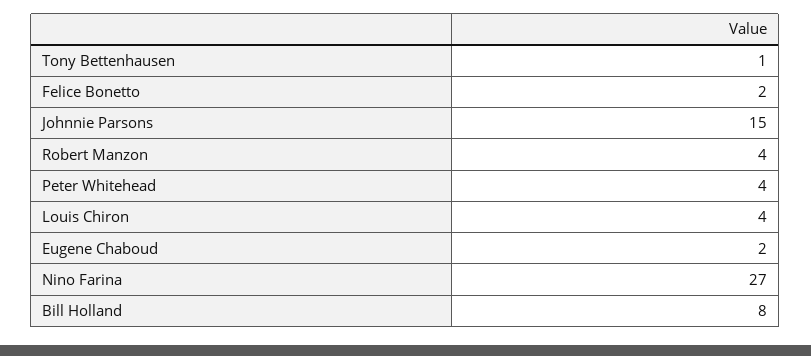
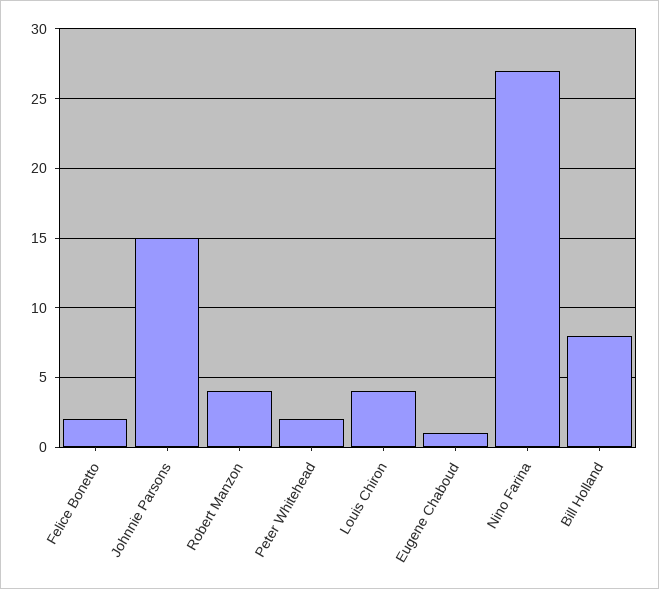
  {
-   "Tony Bettenhausen": 1,
    "Felice Bonetto": 2,
    "Johnnie Parsons": 15,
    "Robert Manzon": 4,
-   "Peter Whitehead": 4,
+   "Peter Whitehead": 2,
    "Louis Chiron": 4,
-   "Eugene Chaboud": 2,
+   "Eugene Chaboud": 1,
    "Nino Farina": 27,
    "Bill Holland": 8
  }

